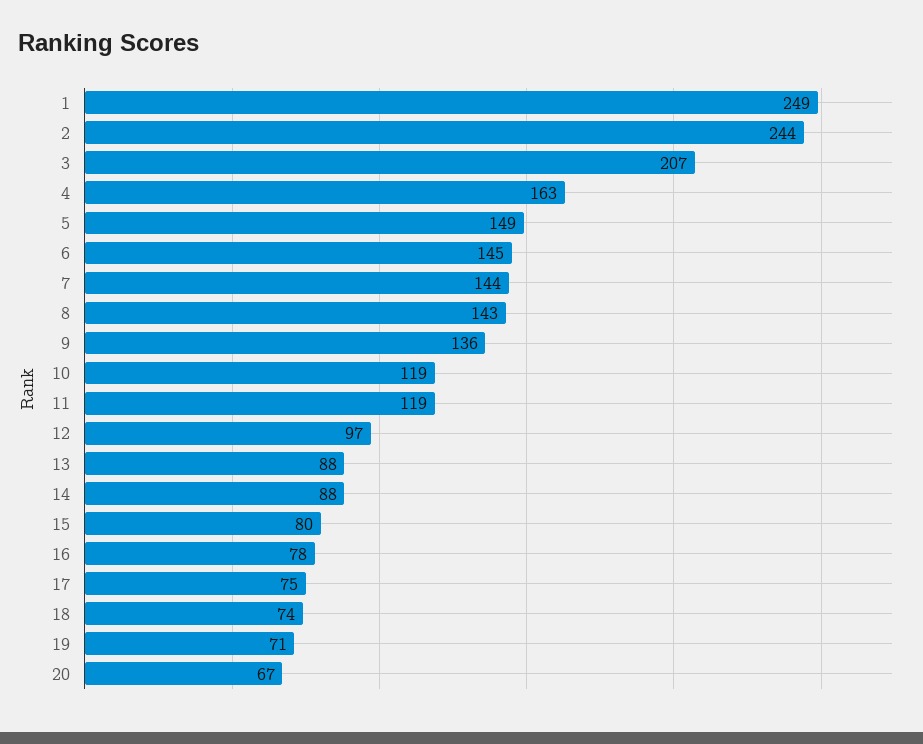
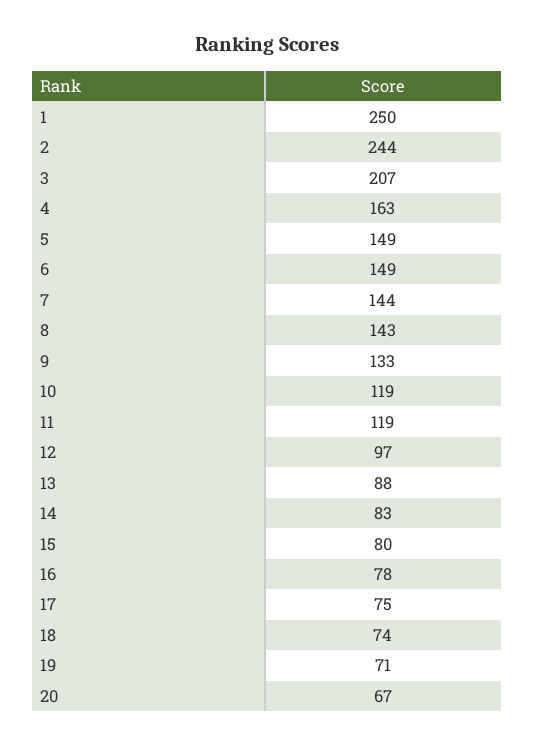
  {
-   "1": 249,
+   "1": 250,
    "2": 244,
    "3": 207,
    "4": 163,
    "5": 149,
-   "6": 145,
+   "6": 149,
    "7": 144,
    "8": 143,
-   "9": 136,
+   "9": 133,
    "10": 119,
    "11": 119,
    "12": 97,
    "13": 88,
-   "14": 88,
+   "14": 83,
    "15": 80,
    "16": 78,
    "17": 75,
    "18": 74,
    "19": 71,
    "20": 67
  }

